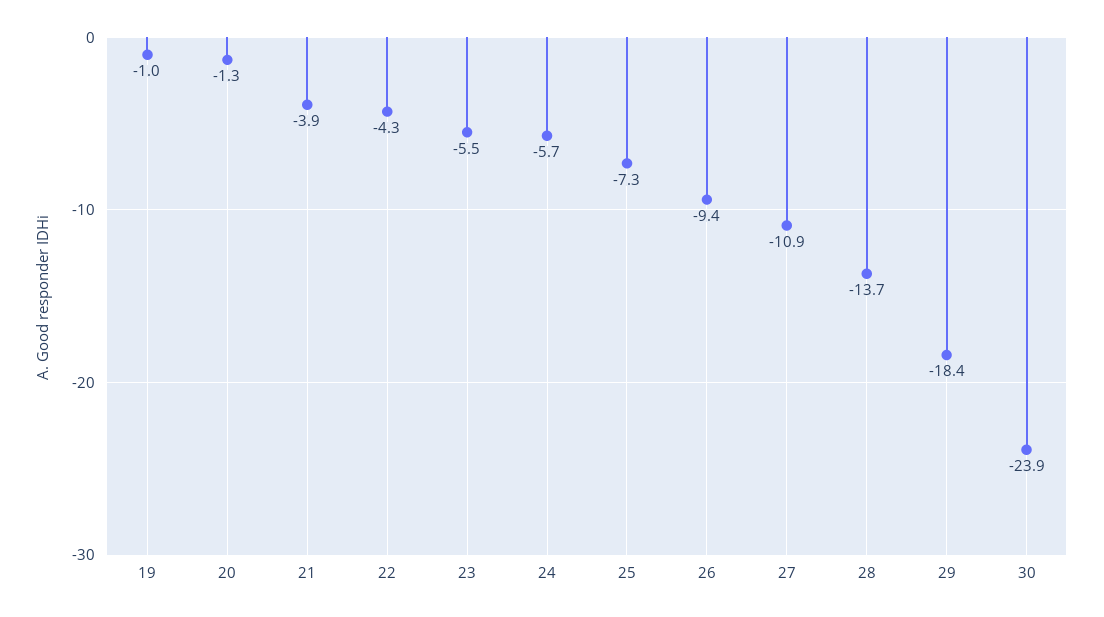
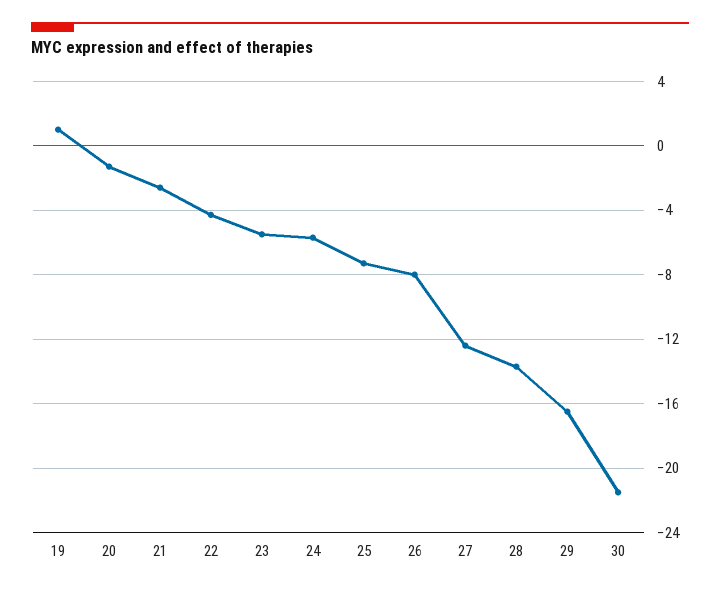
  {
-   "19": -1,
+   "19": 1,
    "20": -1.3,
-   "21": -3.9,
+   "21": -2.5,
    "22": -4.3,
    "23": -5.5,
    "24": -5.7,
    "25": -7.3,
-   "26": -9.4,
+   "26": -8,
-   "27": -10.9,
+   "27": -12.5,
    "28": -13.7,
-   "29": -18.4,
+   "29": -16.5,
-   "30": -23.9
+   "30": -21.5
  }

